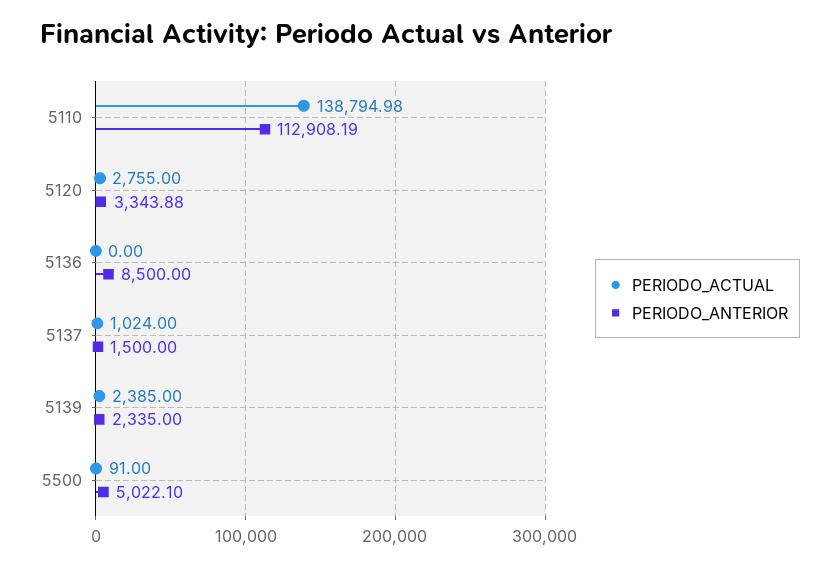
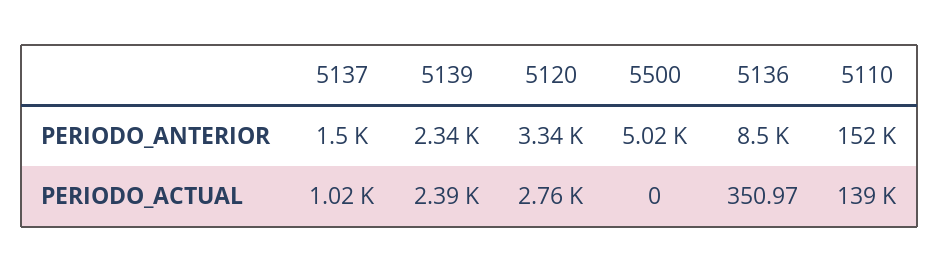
  {
    "PERIODO_ACTUAL": {
      "5110": 138794.98,
      "5120": 2755,
-     "5136": 0,
+     "5136": 350.97,
      "5137": 1024,
      "5139": 2385,
-     "5500": 91
+     "5500": 0
    },
    "PERIODO_ANTERIOR": {
-     "5110": 112908.19,
+     "5110": 152000,
      "5120": 3343.88,
      "5136": 8500,
      "5137": 1500,
      "5139": 2335,
      "5500": 5022.1
    }
  }

